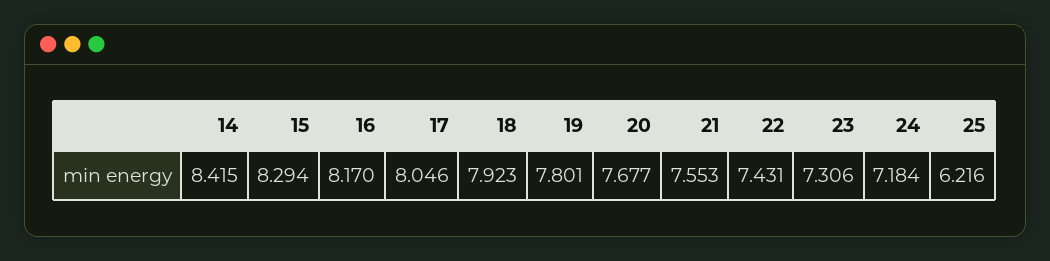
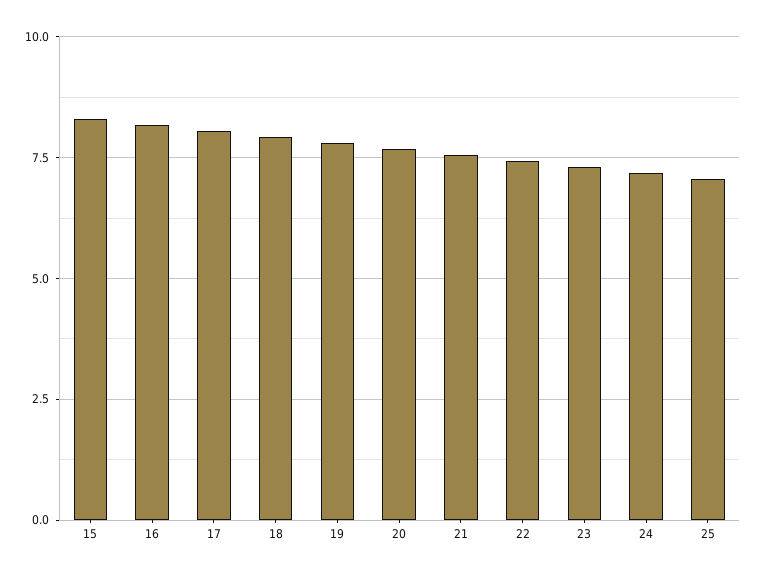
  {
-   "14": 8.415,
    "15": 8.294,
    "16": 8.17,
    "17": 8.046,
    "18": 7.923,
    "19": 7.801,
    "20": 7.677,
    "21": 7.553,
    "22": 7.431,
    "23": 7.306,
    "24": 7.184,
-   "25": 6.216
+   "25": 7
  }

